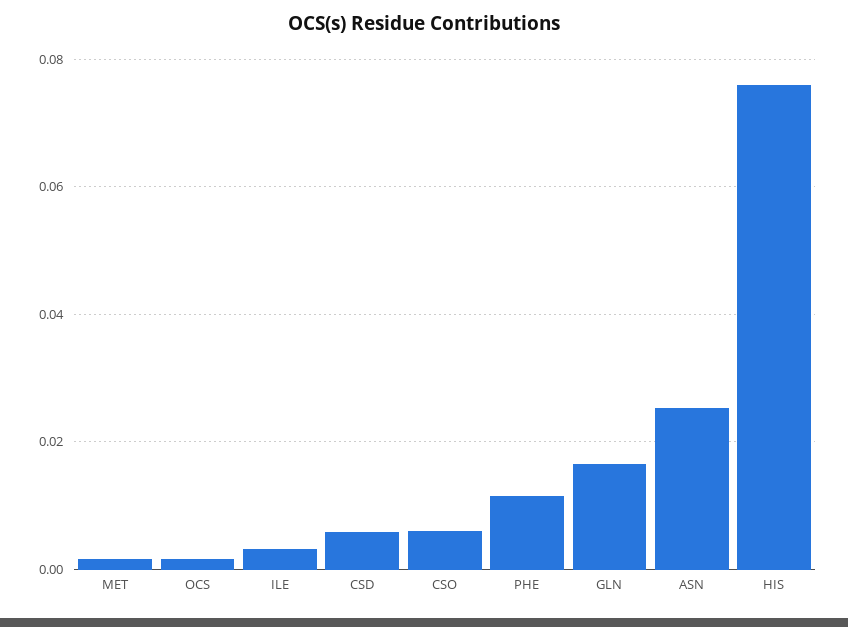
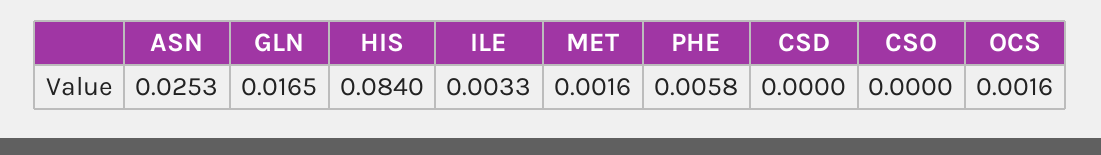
  {
    "MET": 0.0016,
    "OCS": 0.0016,
    "ILE": 0.0033,
-   "CSD": 0.006,
+   "CSD": 0,
-   "CSO": 0.006,
+   "CSO": 0,
-   "PHE": 0.012,
+   "PHE": 0.0058,
    "GLN": 0.0165,
    "ASN": 0.0253,
-   "HIS": 0.076
+   "HIS": 0.084
  }

